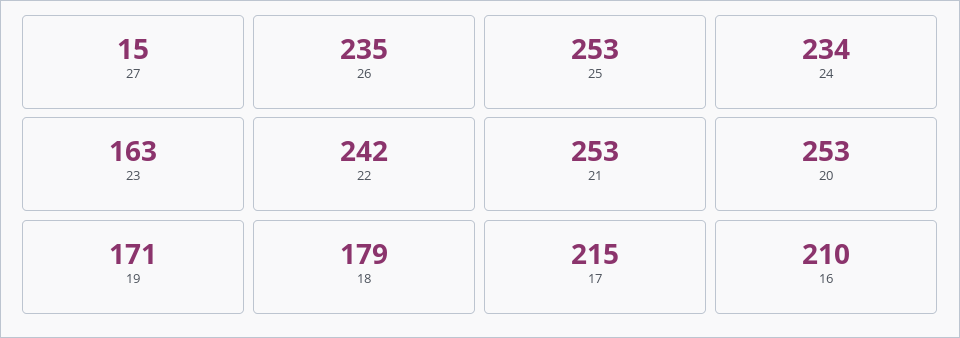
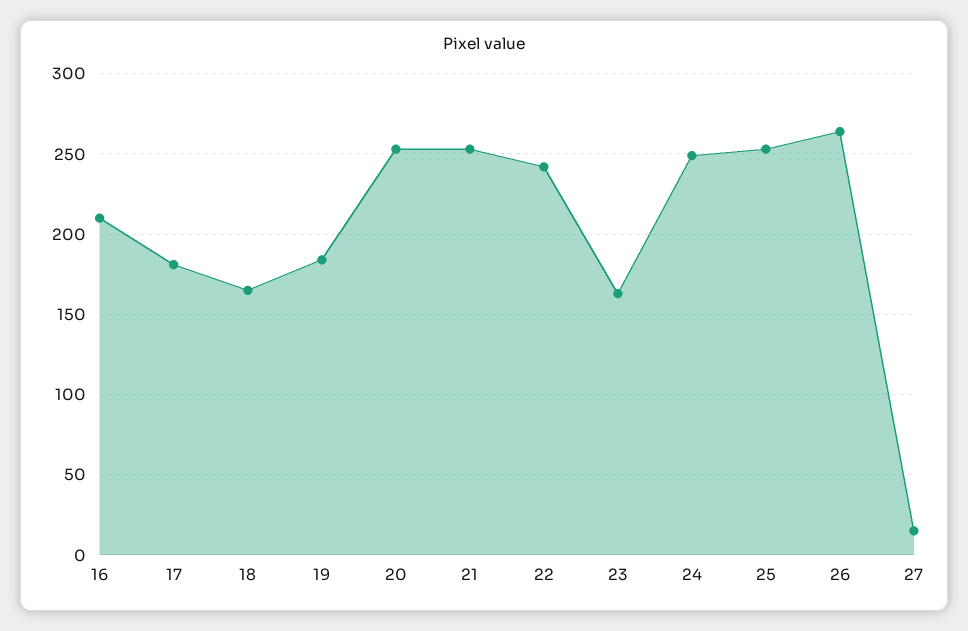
  {
    "27": 15,
-   "26": 235,
+   "26": 265,
    "25": 253,
-   "24": 234,
+   "24": 250,
    "23": 163,
    "22": 242,
    "21": 253,
    "20": 253,
-   "19": 171,
+   "19": 185,
-   "18": 179,
+   "18": 165,
-   "17": 215,
+   "17": 180,
    "16": 210
  }

